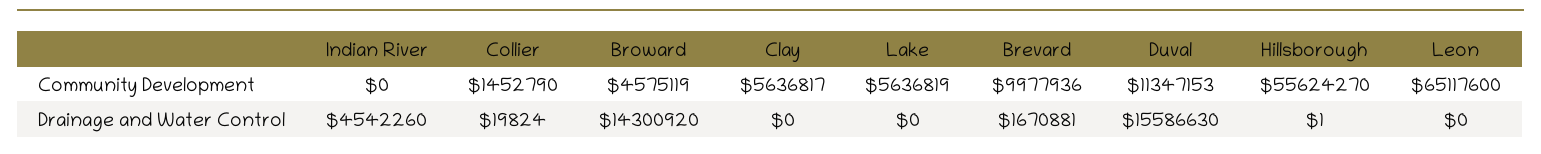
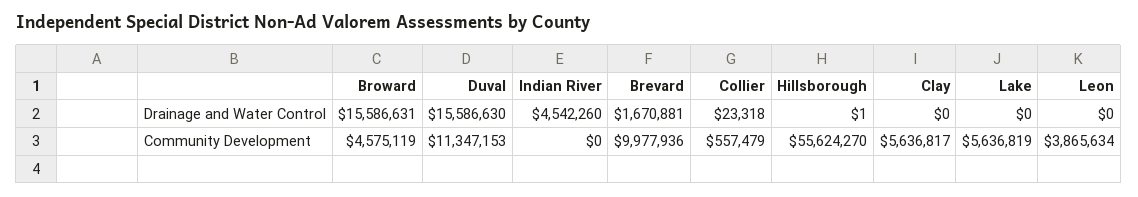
  {
    "Indian River": {
      "Community Development": 0,
      "Drainage and Water Control": 4542260
    },
    "Collier": {
-     "Community Development": 1452790,
+     "Community Development": 557479,
-     "Drainage and Water Control": 19824
+     "Drainage and Water Control": 23318
    },
    "Broward": {
      "Community Development": 4575119,
-     "Drainage and Water Control": 14300920
+     "Drainage and Water Control": 15586631
    },
    "Clay": {
      "Community Development": 5636817,
      "Drainage and Water Control": 0
    },
    "Lake": {
      "Community Development": 5636819,
      "Drainage and Water Control": 0
    },
    "Brevard": {
      "Community Development": 9977936,
      "Drainage and Water Control": 1670881
    },
    "Duval": {
      "Community Development": 11347153,
      "Drainage and Water Control": 15586630
    },
    "Hillsborough": {
      "Community Development": 55624270,
      "Drainage and Water Control": 1
    },
    "Leon": {
-     "Community Development": 65117600,
+     "Community Development": 3865634,
      "Drainage and Water Control": 0
    }
  }

